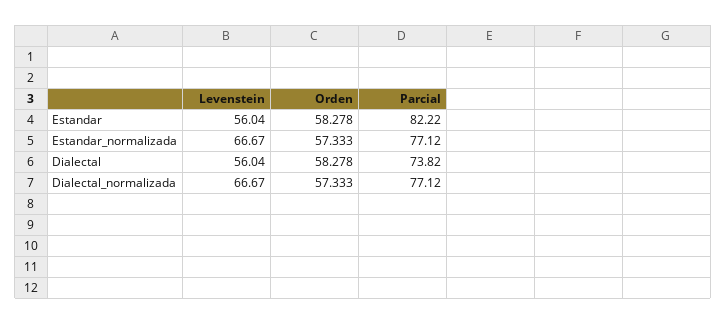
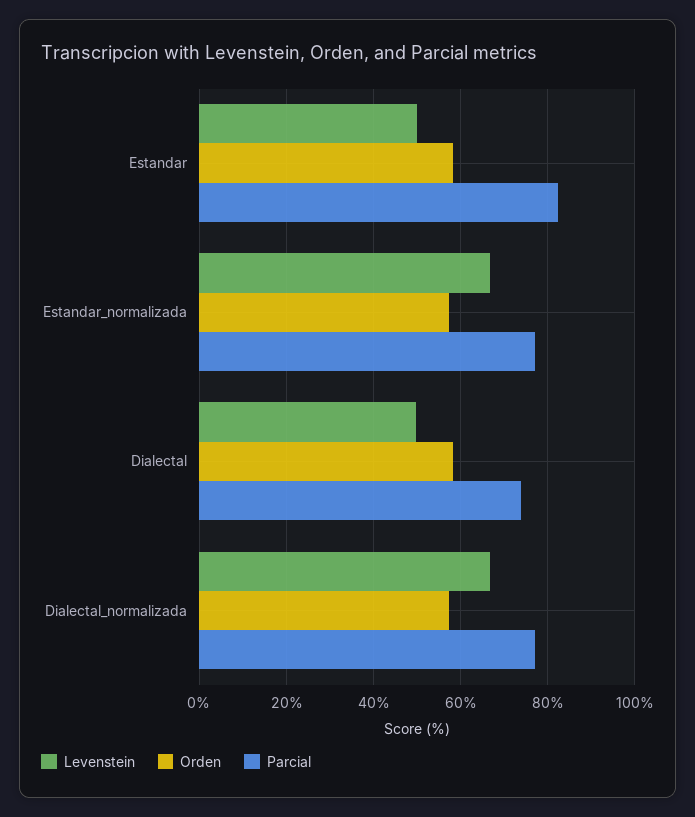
  {
    "Levenstein": {
-     "Estandar": 56.04,
+     "Estandar": 50,
      "Estandar_normalizada": 66.67,
-     "Dialectal": 56.04,
+     "Dialectal": 50,
      "Dialectal_normalizada": 66.67
    },
    "Orden": {
      "Estandar": 58.278,
      "Estandar_normalizada": 57.333,
      "Dialectal": 58.278,
      "Dialectal_normalizada": 57.333
    },
    "Parcial": {
      "Estandar": 82.22,
      "Estandar_normalizada": 77.12,
      "Dialectal": 73.82,
      "Dialectal_normalizada": 77.12
    }
  }

